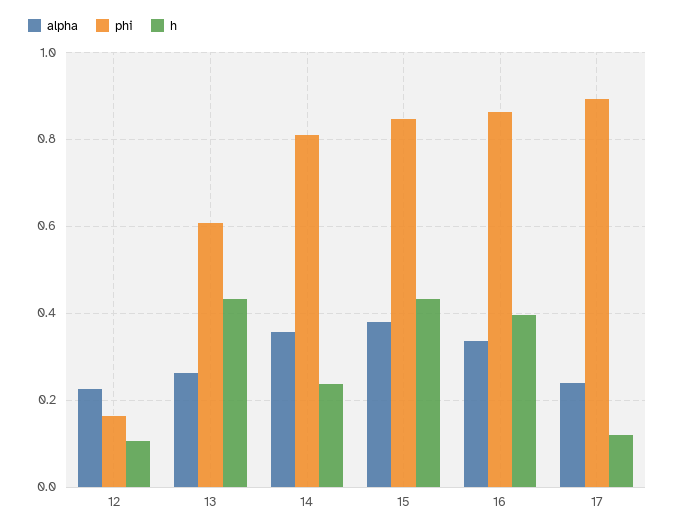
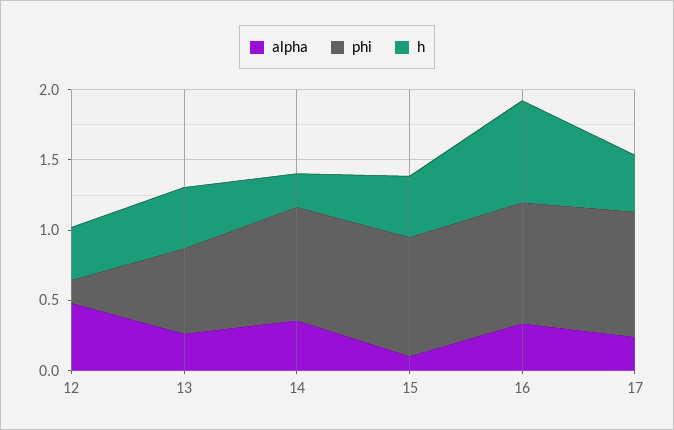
  {
    "alpha": {
-     "12": 0.22,
+     "12": 0.5,
      "13": 0.26,
      "14": 0.36,
-     "15": 0.38,
+     "15": 0.1,
      "16": 0.34,
      "17": 0.24
    },
    "phi": {
      "12": 0.16,
      "13": 0.6,
      "14": 0.8,
      "15": 0.84,
      "16": 0.86,
      "17": 0.9
    },
    "h": {
-     "12": 0.1,
+     "12": 0.4,
      "13": 0.44,
      "14": 0.24,
      "15": 0.44,
-     "16": 0.4,
+     "16": 0.7,
-     "17": 0.12
+     "17": 0.4
    }
  }

